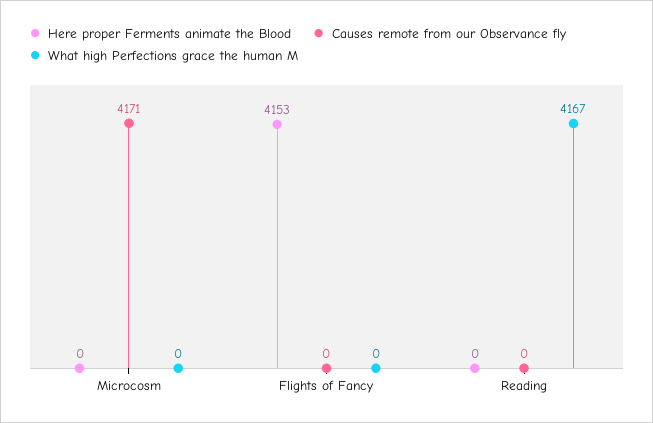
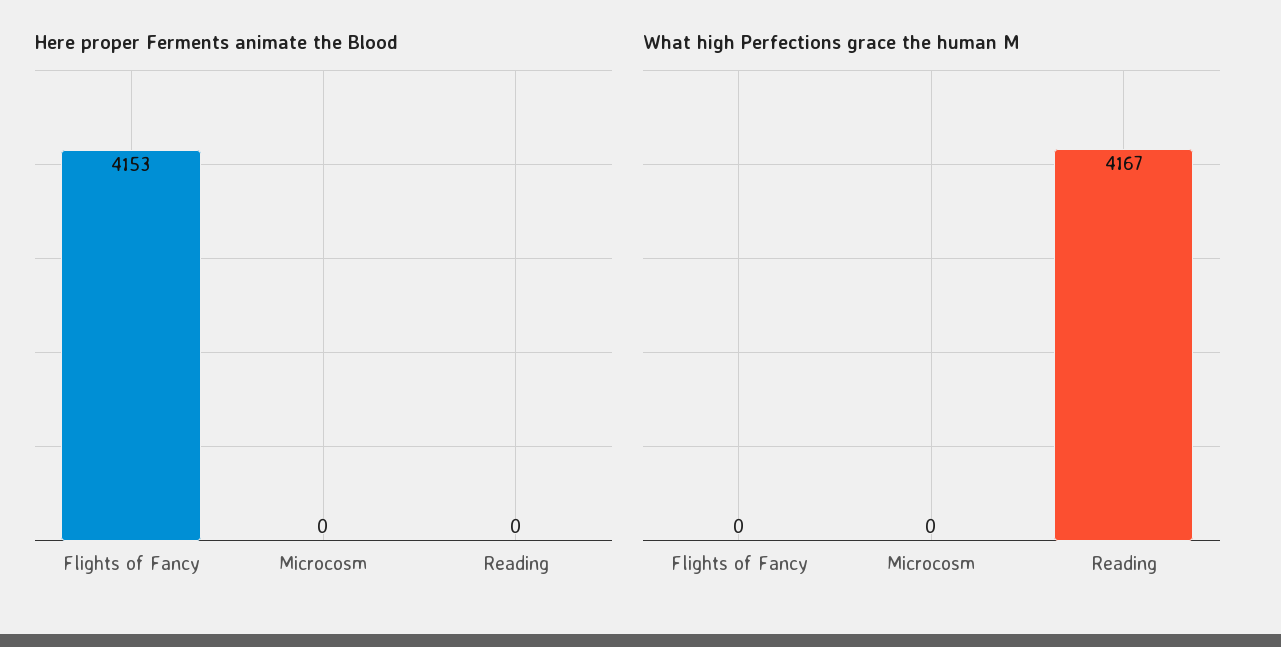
  {
    "Here proper Ferments animate the Blood": {
      "Microcosm": 0,
      "Flights of Fancy": 4153,
      "Reading": 0
    },
-   "Causes remote from our Observance fly": {
-     "Microcosm": 4171,
-     "Flights of Fancy": 0,
-     "Reading": 0
-   },
    "What high Perfections grace the human M": {
      "Microcosm": 0,
      "Flights of Fancy": 0,
      "Reading": 4167
    }
  }

